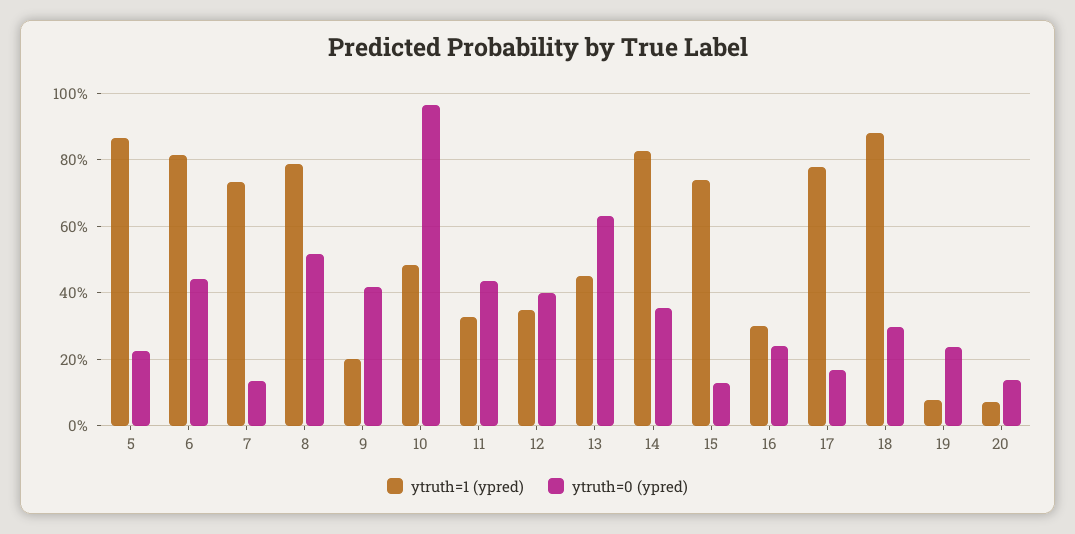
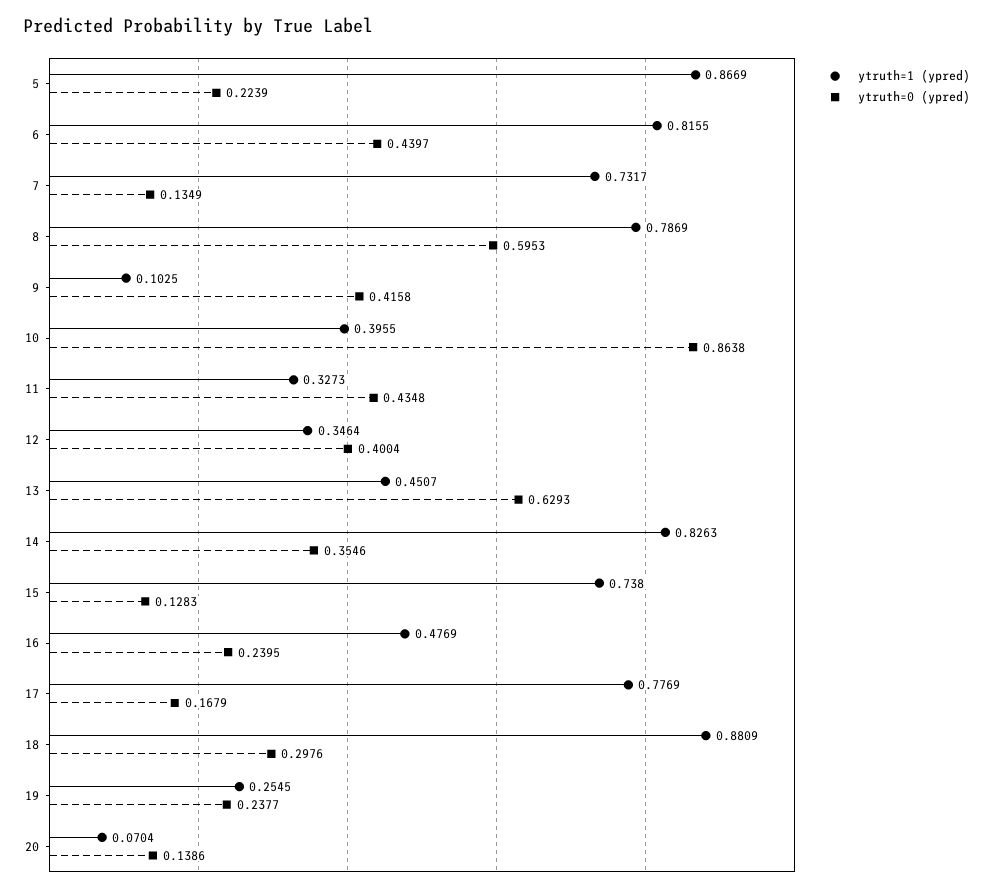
  {
    "ytruth=1 (ypred)": {
      "5": 0.8669,
      "6": 0.8155,
      "7": 0.7317,
      "8": 0.7869,
-     "9": 0.2,
+     "9": 0.1025,
-     "10": 0.48,
+     "10": 0.3955,
      "11": 0.3273,
      "12": 0.3464,
      "13": 0.4507,
      "14": 0.8263,
      "15": 0.738,
-     "16": 0.3,
+     "16": 0.4769,
      "17": 0.7769,
      "18": 0.8809,
-     "19": 0.08,
+     "19": 0.2545,
      "20": 0.0704
    },
    "ytruth=0 (ypred)": {
      "5": 0.2239,
      "6": 0.4397,
      "7": 0.1349,
-     "8": 0.52,
+     "8": 0.5953,
      "9": 0.4158,
-     "10": 0.96,
+     "10": 0.8638,
      "11": 0.4348,
      "12": 0.4004,
      "13": 0.6293,
      "14": 0.3546,
      "15": 0.1283,
      "16": 0.2395,
      "17": 0.1679,
      "18": 0.2976,
      "19": 0.2377,
      "20": 0.1386
    }
  }

